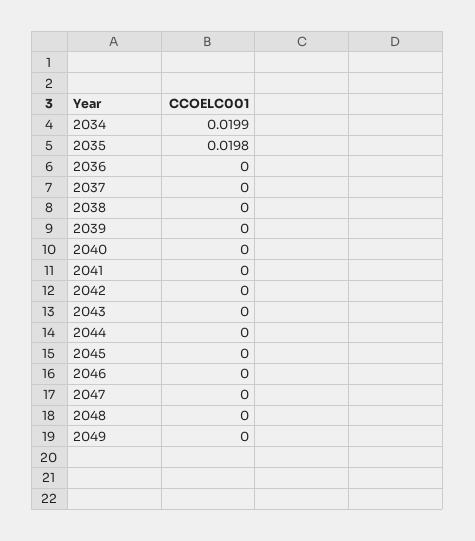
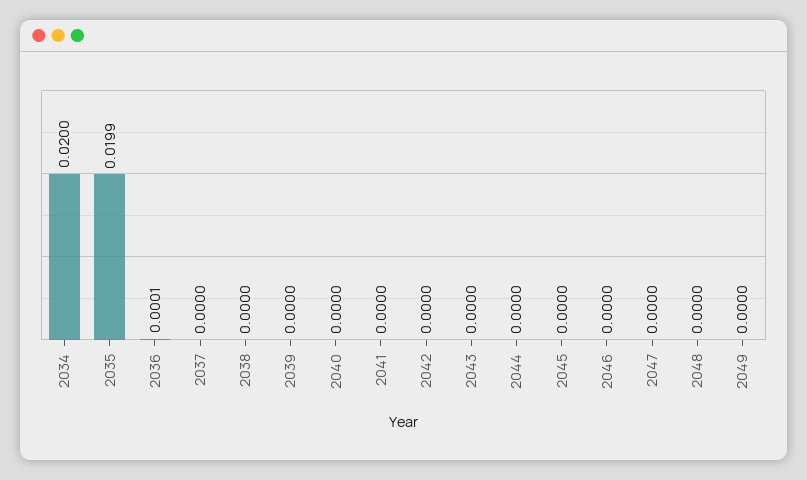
  {
-   "2034": 0.0199,
+   "2034": 0.02,
-   "2035": 0.0198,
+   "2035": 0.0199,
-   "2036": 0,
+   "2036": 0.0001,
    "2037": 0,
    "2038": 0,
    "2039": 0,
    "2040": 0,
    "2041": 0,
    "2042": 0,
    "2043": 0,
    "2044": 0,
    "2045": 0,
    "2046": 0,
    "2047": 0,
    "2048": 0,
    "2049": 0
  }

